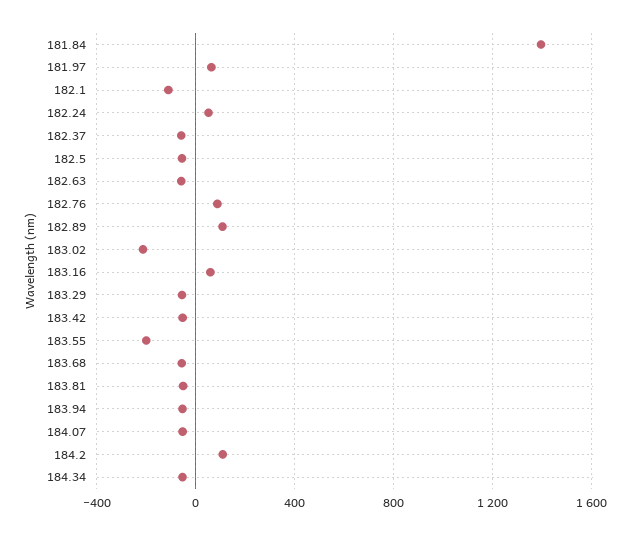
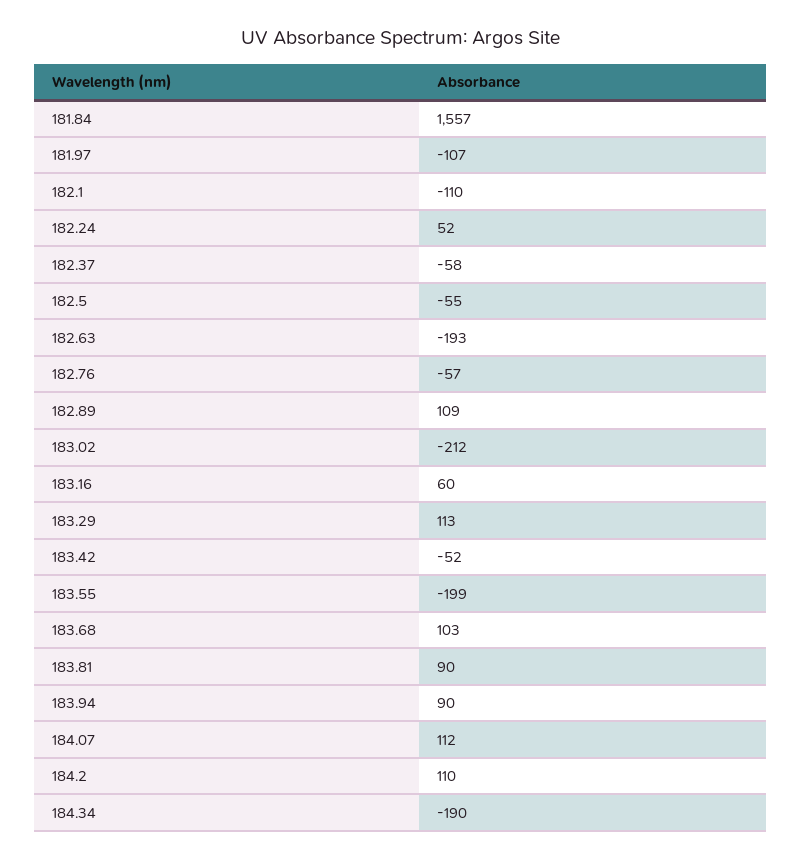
  {
-   "181.84": 1400,
+   "181.84": 1557,
-   "181.97": 50,
+   "181.97": -107,
    "182.1": -110,
    "182.24": 52,
    "182.37": -58,
    "182.5": -55,
-   "182.63": -50,
+   "182.63": -193,
-   "182.76": 100,
+   "182.76": -57,
    "182.89": 109,
    "183.02": -212,
    "183.16": 60,
-   "183.29": -50,
+   "183.29": 113,
    "183.42": -52,
    "183.55": -199,
-   "183.68": -50,
+   "183.68": 103,
-   "183.81": -50,
+   "183.81": 90,
-   "183.94": -50,
+   "183.94": 90,
-   "184.07": -50,
+   "184.07": 112,
    "184.2": 110,
-   "184.34": -50
+   "184.34": -190
  }

